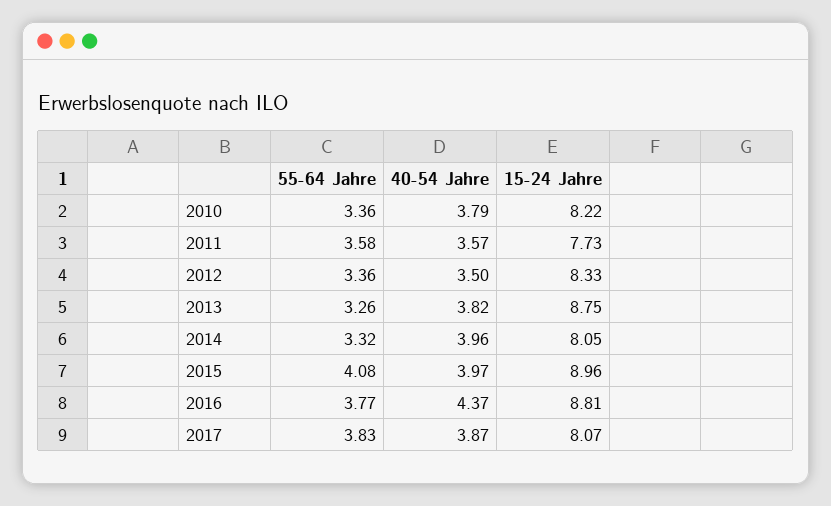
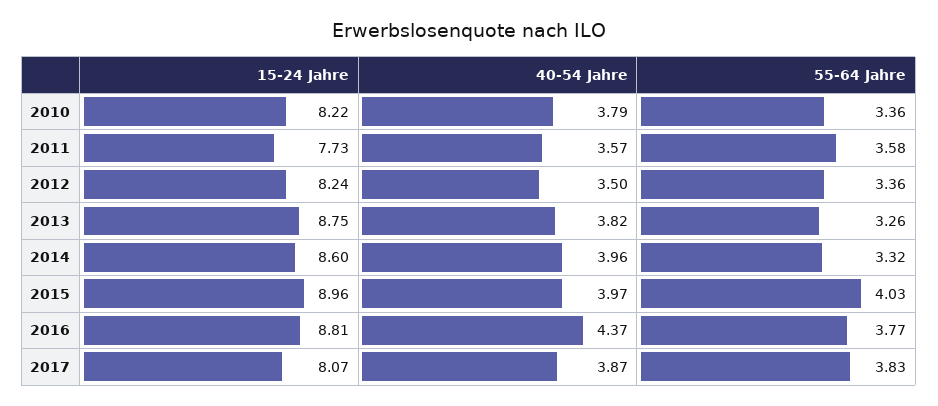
  {
    "55-64 Jahre": {
      "2010": 3.36,
      "2011": 3.58,
      "2012": 3.36,
      "2013": 3.26,
      "2014": 3.32,
-     "2015": 4.08,
+     "2015": 4.03,
      "2016": 3.77,
      "2017": 3.83
    },
    "40-54 Jahre": {
      "2010": 3.79,
      "2011": 3.57,
      "2012": 3.5,
      "2013": 3.82,
      "2014": 3.96,
      "2015": 3.97,
      "2016": 4.37,
      "2017": 3.87
    },
    "15-24 Jahre": {
      "2010": 8.22,
      "2011": 7.73,
-     "2012": 8.33,
+     "2012": 8.24,
      "2013": 8.75,
-     "2014": 8.05,
+     "2014": 8.6,
      "2015": 8.96,
      "2016": 8.81,
      "2017": 8.07
    }
  }

